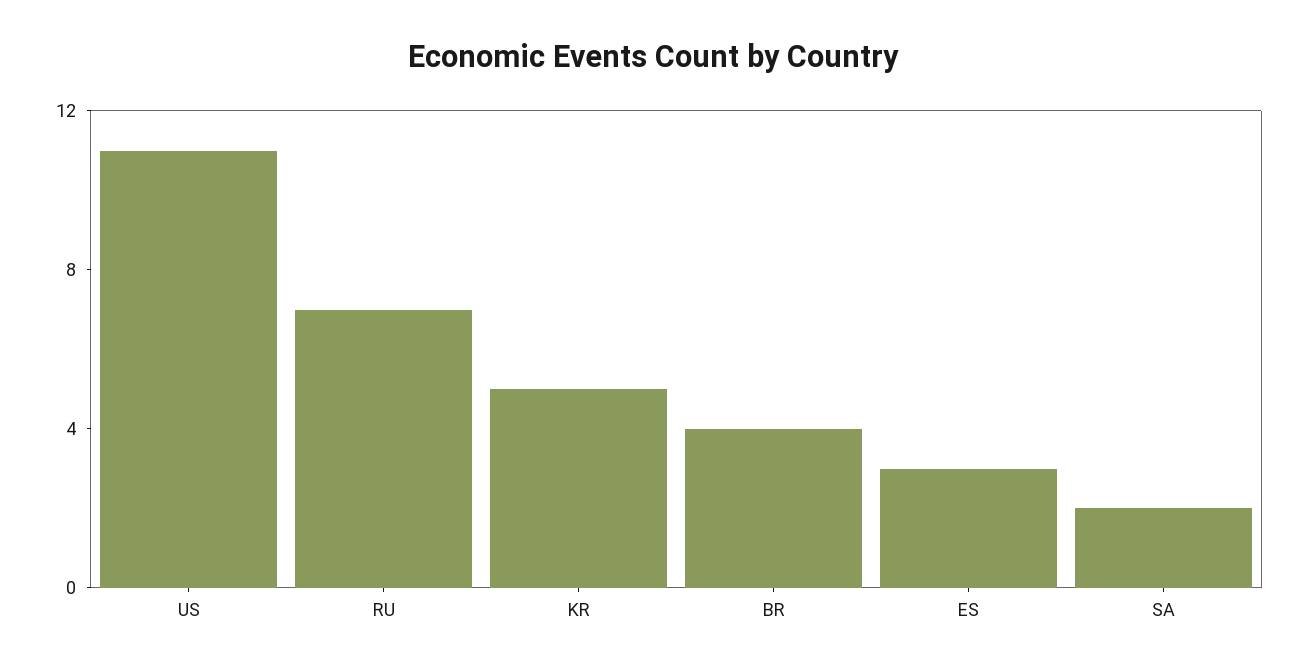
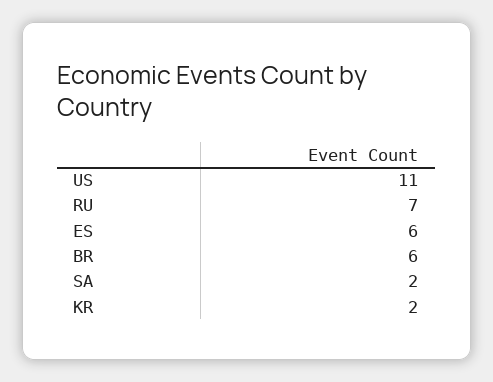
  {
    "US": 11,
    "RU": 7,
-   "KR": 5,
+   "KR": 2,
-   "BR": 4,
+   "BR": 6,
-   "ES": 3,
+   "ES": 6,
    "SA": 2
  }

